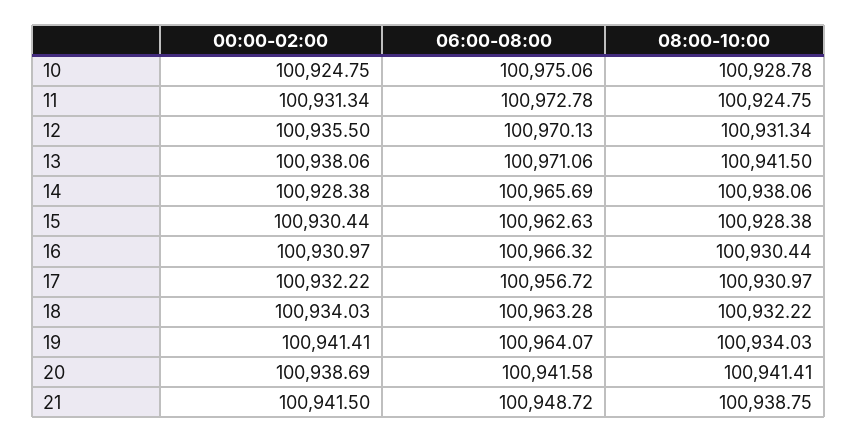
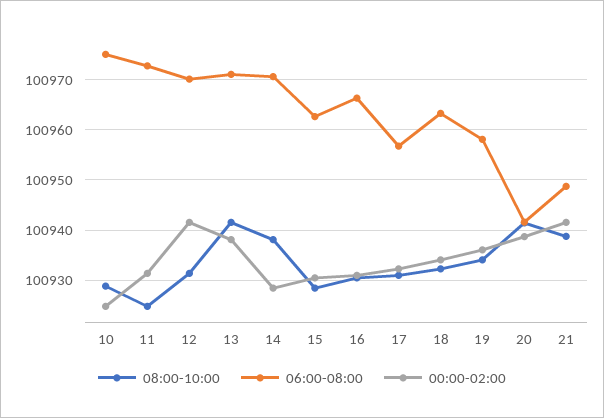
  {
    "00:00-02:00": {
      "10": 100924.75,
      "11": 100931.34,
-     "12": 100935.5,
+     "12": 100942,
      "13": 100938.06,
      "14": 100928.38,
      "15": 100930.44,
      "16": 100930.97,
      "17": 100932.22,
      "18": 100934.03,
-     "19": 100941.41,
+     "19": 100936,
      "20": 100938.69,
      "21": 100941.5
    },
    "06:00-08:00": {
      "10": 100975.06,
      "11": 100972.78,
      "12": 100970.13,
      "13": 100971.06,
-     "14": 100965.69,
+     "14": 100970,
      "15": 100962.63,
      "16": 100966.32,
      "17": 100956.72,
      "18": 100963.28,
-     "19": 100964.07,
+     "19": 100958,
      "20": 100941.58,
      "21": 100948.72
    },
    "08:00-10:00": {
      "10": 100928.78,
      "11": 100924.75,
      "12": 100931.34,
      "13": 100941.5,
      "14": 100938.06,
      "15": 100928.38,
      "16": 100930.44,
      "17": 100930.97,
      "18": 100932.22,
      "19": 100934.03,
      "20": 100941.41,
      "21": 100938.75
    }
  }

